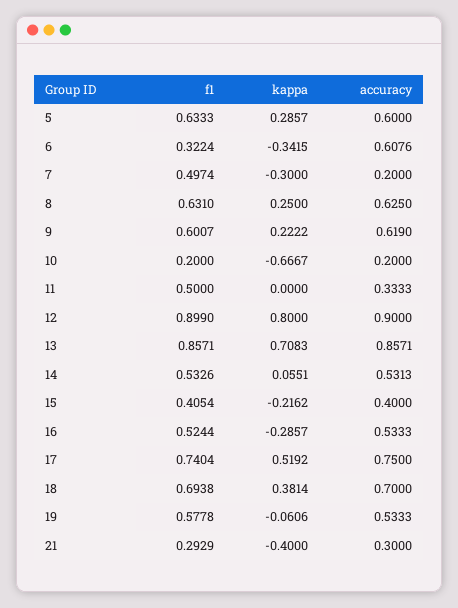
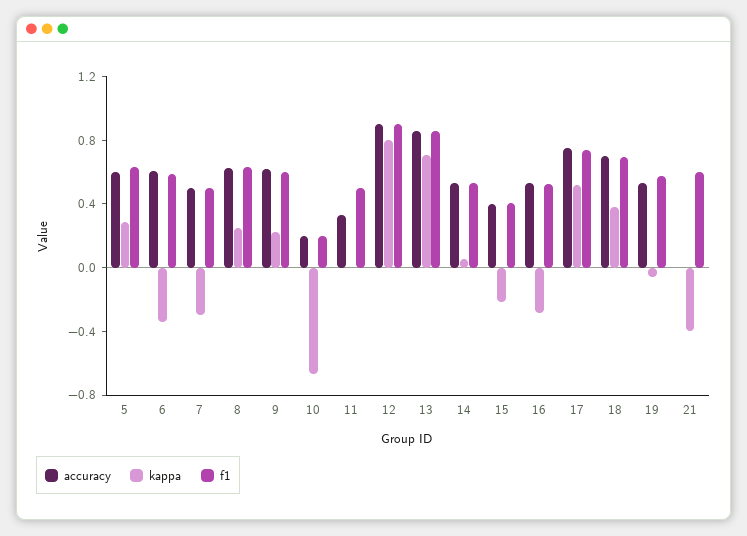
  {
    "f1": {
      "5": 0.6333,
-     "6": 0.3224,
+     "6": 0.6,
      "7": 0.4974,
      "8": 0.631,
      "9": 0.6007,
      "10": 0.2,
      "11": 0.5,
      "12": 0.899,
      "13": 0.8571,
      "14": 0.5326,
      "15": 0.4054,
      "16": 0.5244,
      "17": 0.7404,
      "18": 0.6938,
      "19": 0.5778,
-     "21": 0.2929
+     "21": 0.6
    },
    "kappa": {
      "5": 0.2857,
      "6": -0.3415,
      "7": -0.3,
      "8": 0.25,
      "9": 0.2222,
      "10": -0.6667,
      "11": 0,
      "12": 0.8,
      "13": 0.7083,
      "14": 0.0551,
      "15": -0.2162,
      "16": -0.2857,
      "17": 0.5192,
      "18": 0.3814,
      "19": -0.0606,
      "21": -0.4
    },
    "accuracy": {
      "5": 0.6,
      "6": 0.6076,
-     "7": 0.2,
+     "7": 0.5,
      "8": 0.625,
      "9": 0.619,
      "10": 0.2,
      "11": 0.3333,
      "12": 0.9,
      "13": 0.8571,
      "14": 0.5313,
      "15": 0.4,
      "16": 0.5333,
      "17": 0.75,
      "18": 0.7,
      "19": 0.5333,
-     "21": 0.3
+     "21": 0
    }
  }

